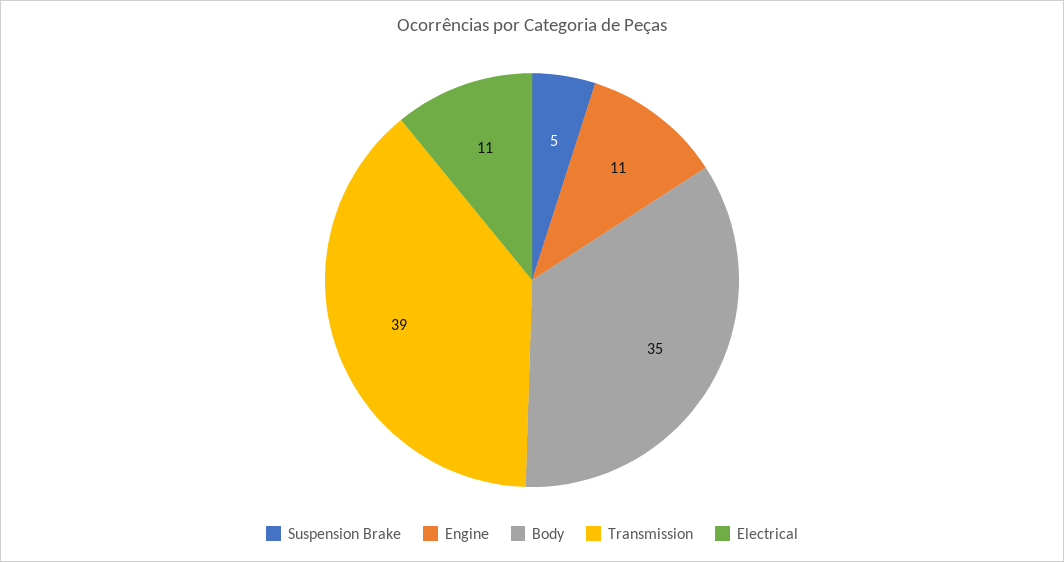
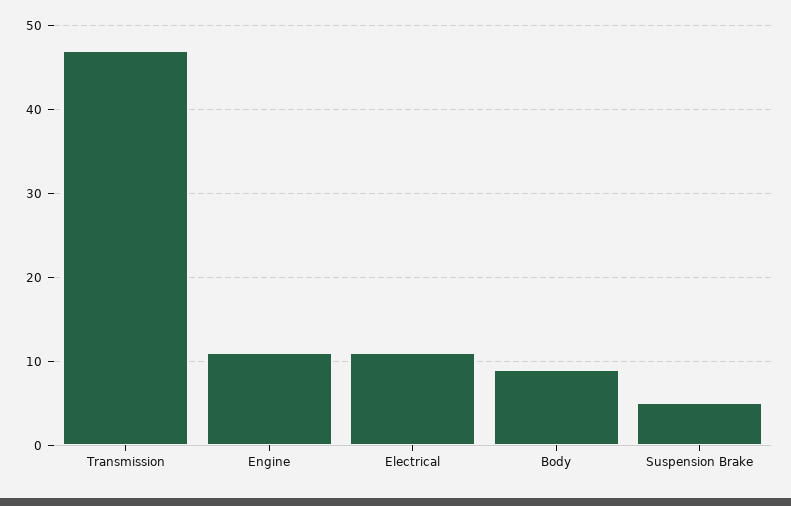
  {
    "Suspension Brake": 5,
    "Engine": 11,
-   "Body": 35,
+   "Body": 9,
-   "Transmission": 39,
+   "Transmission": 47,
    "Electrical": 11
  }

